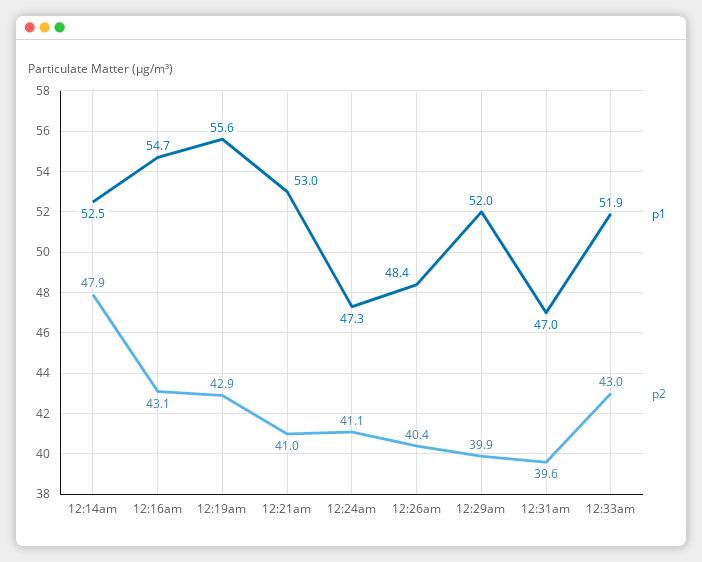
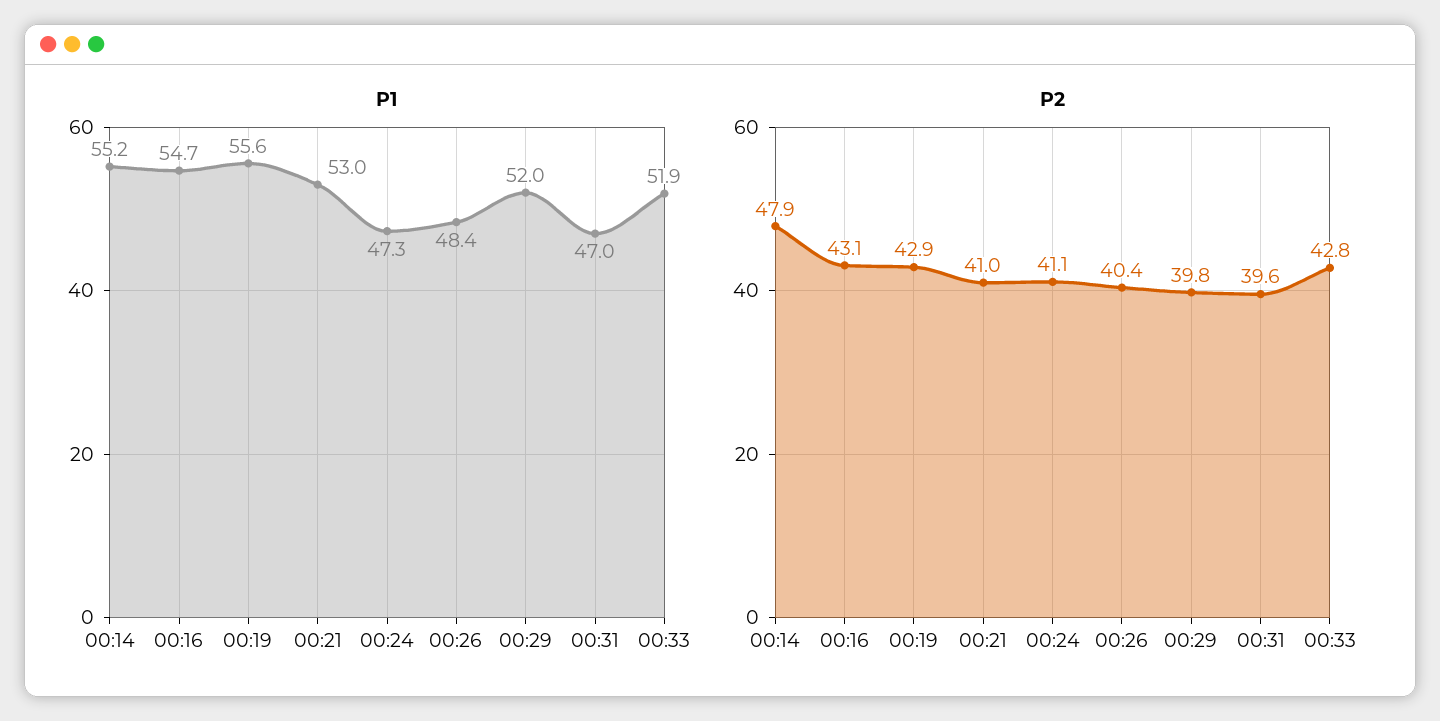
  {
    "p1": {
-     "12:14am": 52.5,
+     "12:14am": 55.2,
      "12:16am": 54.7,
      "12:19am": 55.6,
      "12:21am": 53,
      "12:24am": 47.3,
      "12:26am": 48.4,
      "12:29am": 52,
      "12:31am": 47,
      "12:33am": 51.9
    },
    "p2": {
      "12:14am": 47.9,
      "12:16am": 43.1,
      "12:19am": 42.9,
      "12:21am": 41,
      "12:24am": 41.1,
      "12:26am": 40.4,
-     "12:29am": 39.9,
+     "12:29am": 39.8,
      "12:31am": 39.6,
-     "12:33am": 43
+     "12:33am": 42.8
    }
  }

